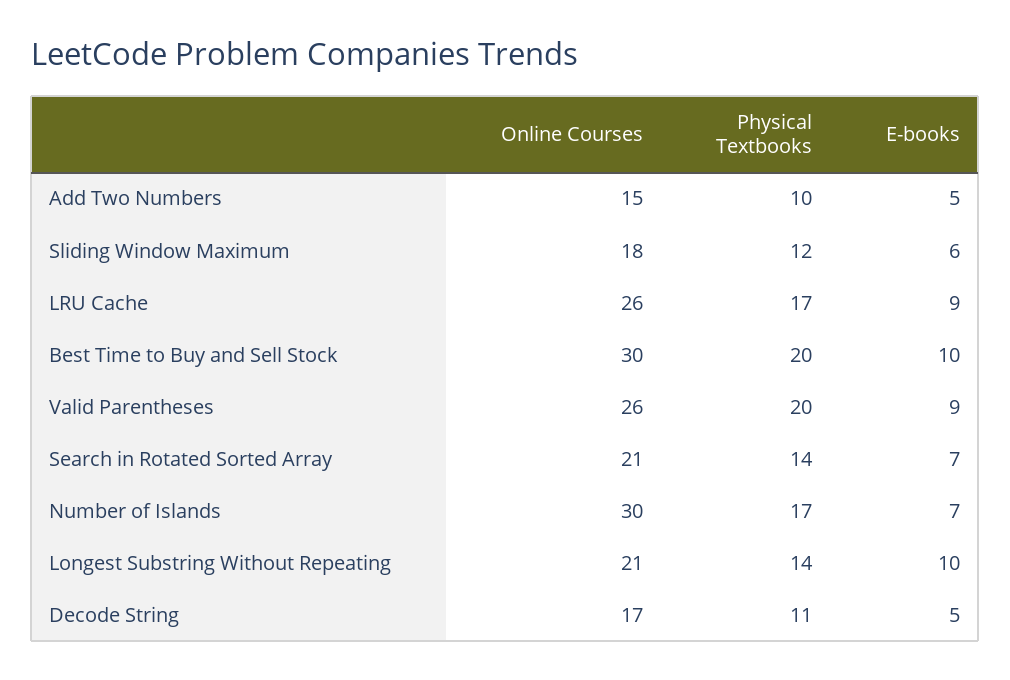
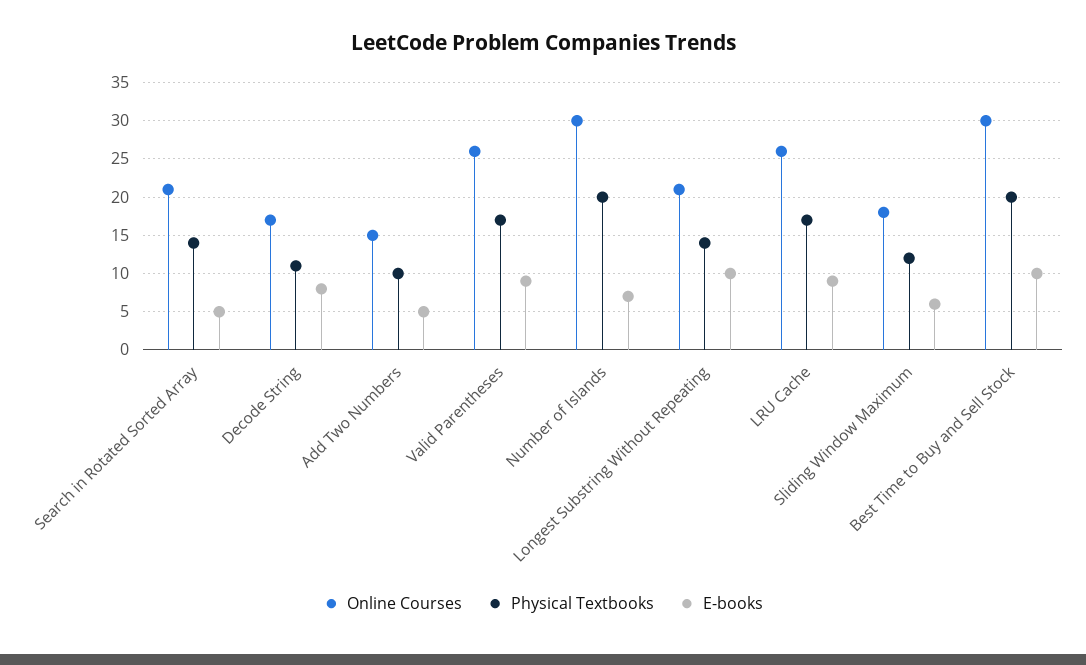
  {
    "Online Courses": {
      "Add Two Numbers": 15,
      "Sliding Window Maximum": 18,
      "LRU Cache": 26,
      "Best Time to Buy and Sell Stock": 30,
      "Valid Parentheses": 26,
      "Search in Rotated Sorted Array": 21,
      "Number of Islands": 30,
      "Longest Substring Without Repeating": 21,
      "Decode String": 17
    },
    "Physical Textbooks": {
      "Add Two Numbers": 10,
      "Sliding Window Maximum": 12,
      "LRU Cache": 17,
      "Best Time to Buy and Sell Stock": 20,
-     "Valid Parentheses": 20,
+     "Valid Parentheses": 17,
      "Search in Rotated Sorted Array": 14,
-     "Number of Islands": 17,
+     "Number of Islands": 20,
      "Longest Substring Without Repeating": 14,
      "Decode String": 11
    },
    "E-books": {
      "Add Two Numbers": 5,
      "Sliding Window Maximum": 6,
      "LRU Cache": 9,
      "Best Time to Buy and Sell Stock": 10,
      "Valid Parentheses": 9,
-     "Search in Rotated Sorted Array": 7,
+     "Search in Rotated Sorted Array": 5,
      "Number of Islands": 7,
      "Longest Substring Without Repeating": 10,
-     "Decode String": 5
+     "Decode String": 8
    }
  }

